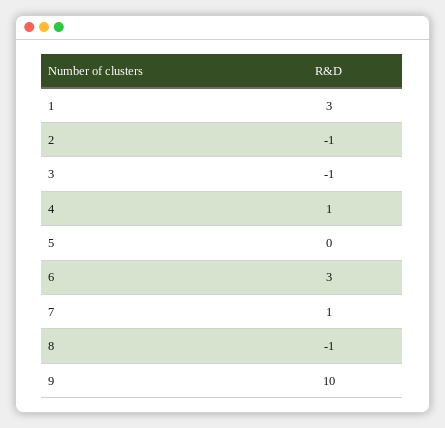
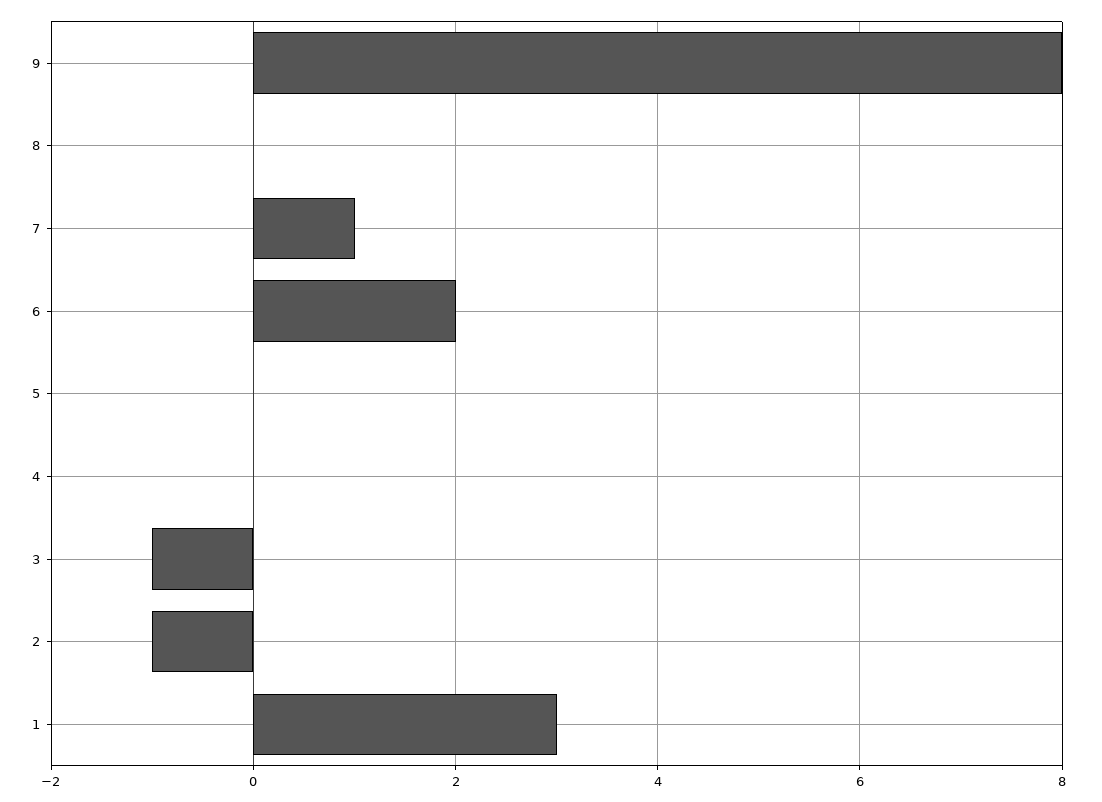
  {
    "1": 3,
    "2": -1,
    "3": -1,
-   "4": 1,
+   "4": 0,
    "5": 0,
-   "6": 3,
+   "6": 2,
    "7": 1,
-   "8": -1,
+   "8": 0,
-   "9": 10
+   "9": 8
  }

